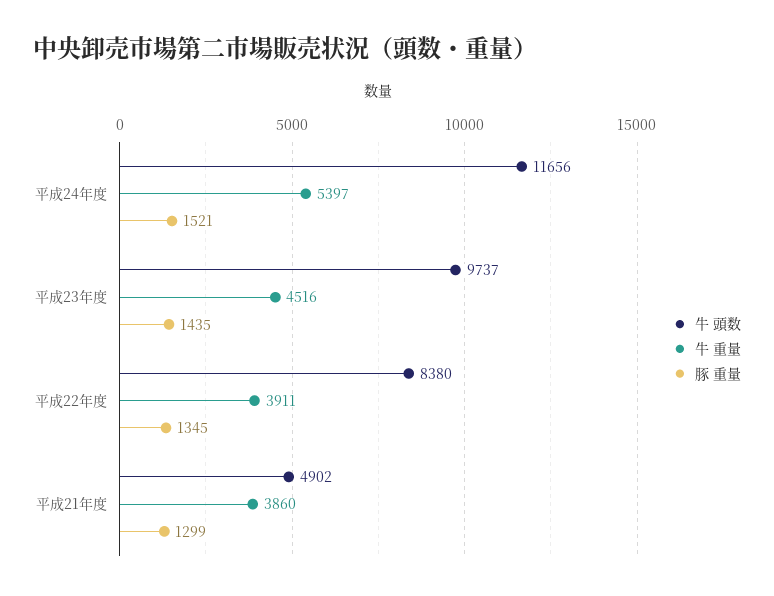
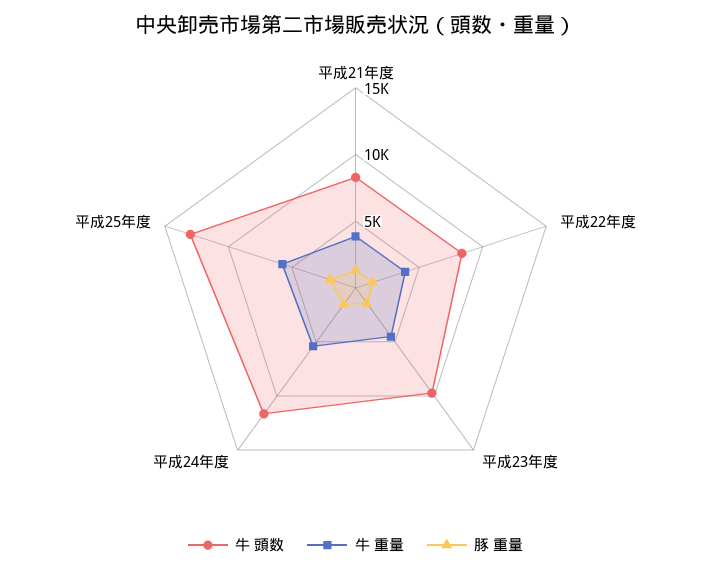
  {
    "牛 頭数": {
      "平成24年度": 11656,
      "平成23年度": 9737,
      "平成22年度": 8380,
-     "平成21年度": 4902
+     "平成21年度": 8000,
+     "平成25年度": 13000
    },
    "牛 重量": {
      "平成24年度": 5397,
      "平成23年度": 4516,
      "平成22年度": 3911,
-     "平成21年度": 3860
+     "平成21年度": 3860,
+     "平成25年度": 6000
    },
    "豚 重量": {
      "平成24年度": 1521,
      "平成23年度": 1435,
      "平成22年度": 1345,
-     "平成21年度": 1299
+     "平成21年度": 1299,
+     "平成25年度": 2000
    }
  }

